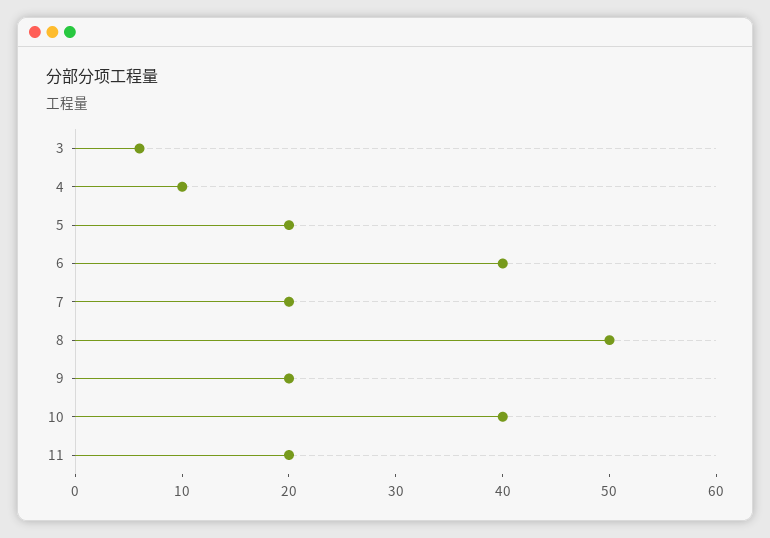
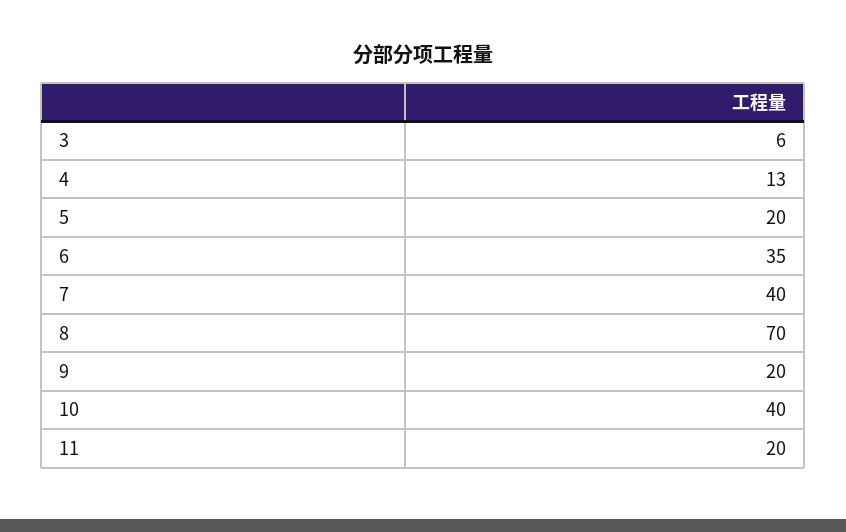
  {
    "3": 6,
-   "4": 10,
+   "4": 13,
    "5": 20,
-   "6": 40,
+   "6": 35,
-   "7": 20,
+   "7": 40,
-   "8": 50,
+   "8": 70,
    "9": 20,
    "10": 40,
    "11": 20
  }

